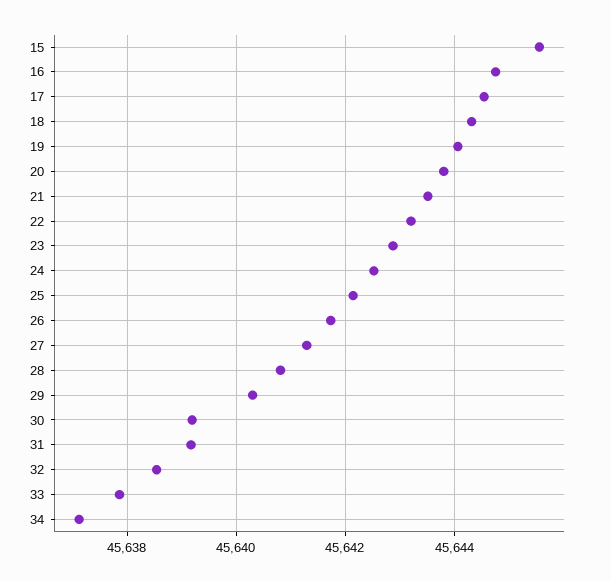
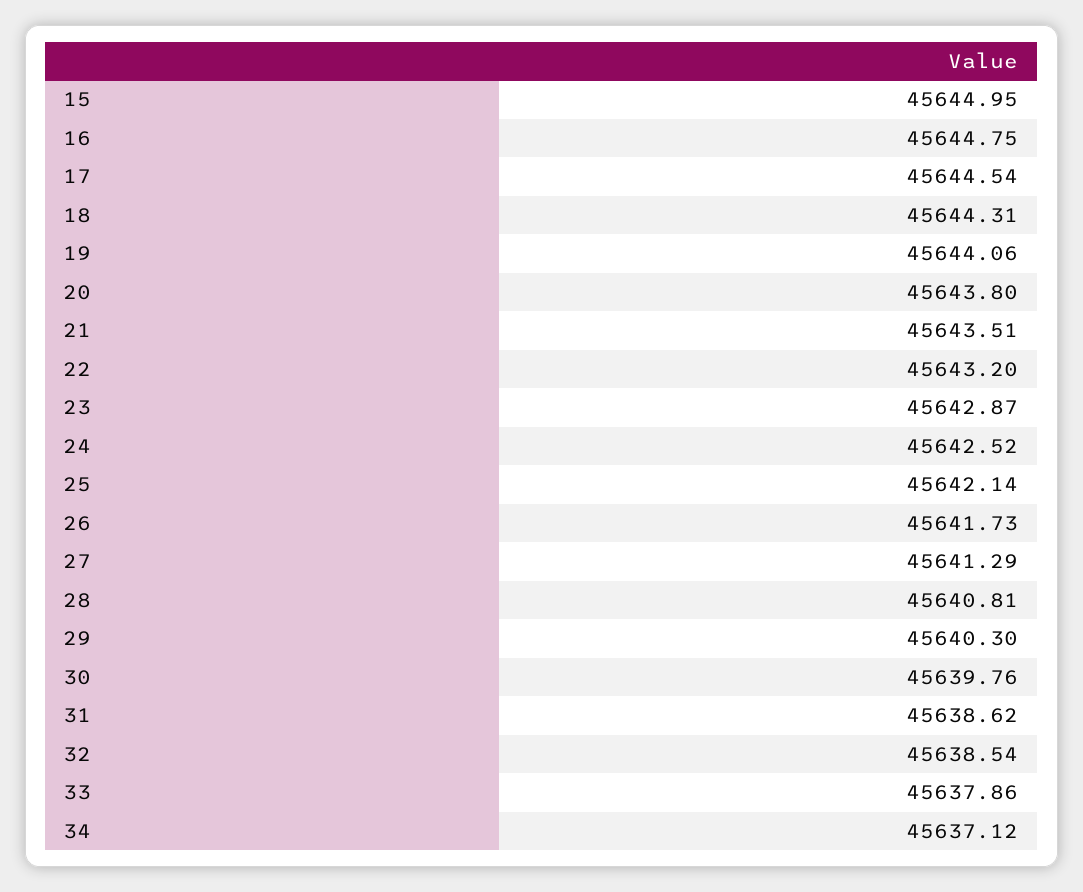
  {
-   "15": 45645.6,
+   "15": 45644.95,
    "16": 45644.75,
    "17": 45644.54,
    "18": 45644.31,
    "19": 45644.06,
    "20": 45643.8,
    "21": 45643.51,
    "22": 45643.2,
    "23": 45642.87,
    "24": 45642.52,
    "25": 45642.14,
    "26": 45641.73,
    "27": 45641.29,
    "28": 45640.81,
    "29": 45640.3,
-   "30": 45639.2,
+   "30": 45639.76,
-   "31": 45639.2,
+   "31": 45638.62,
    "32": 45638.54,
    "33": 45637.86,
    "34": 45637.12
  }

